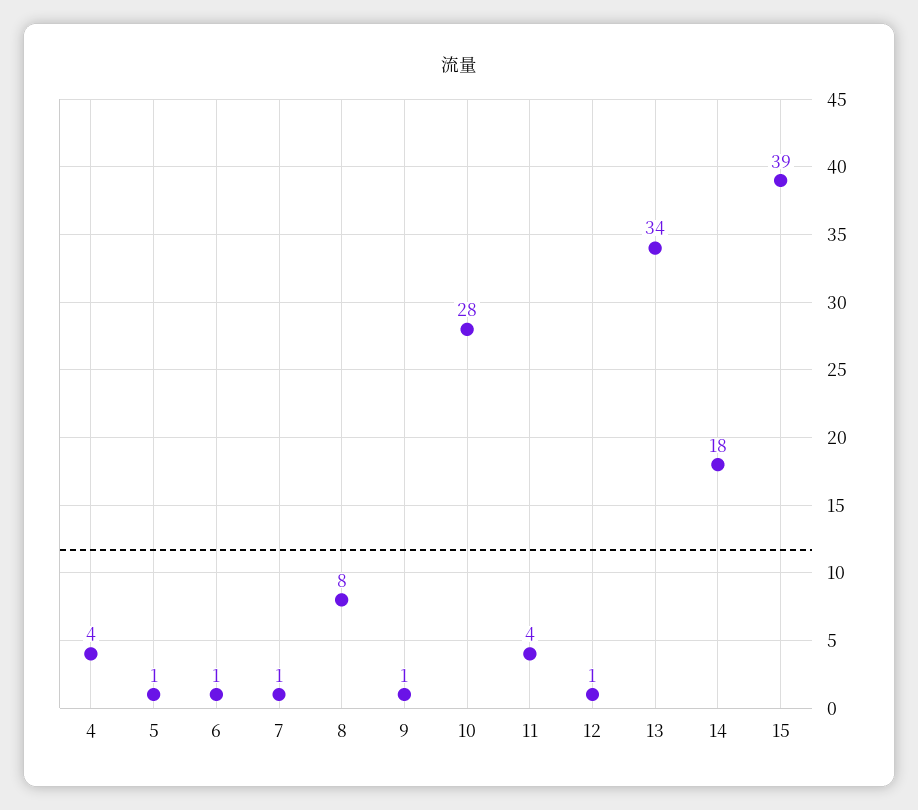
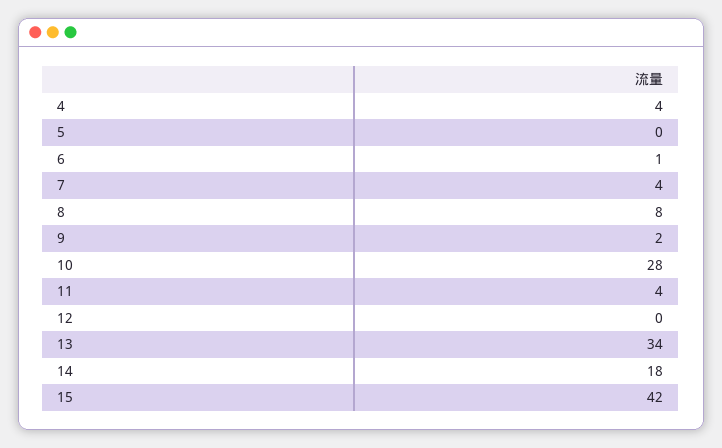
  {
    "4": 4,
-   "5": 1,
+   "5": 0,
    "6": 1,
-   "7": 1,
+   "7": 4,
    "8": 8,
-   "9": 1,
+   "9": 2,
    "10": 28,
    "11": 4,
-   "12": 1,
+   "12": 0,
    "13": 34,
    "14": 18,
-   "15": 39
+   "15": 42
  }

